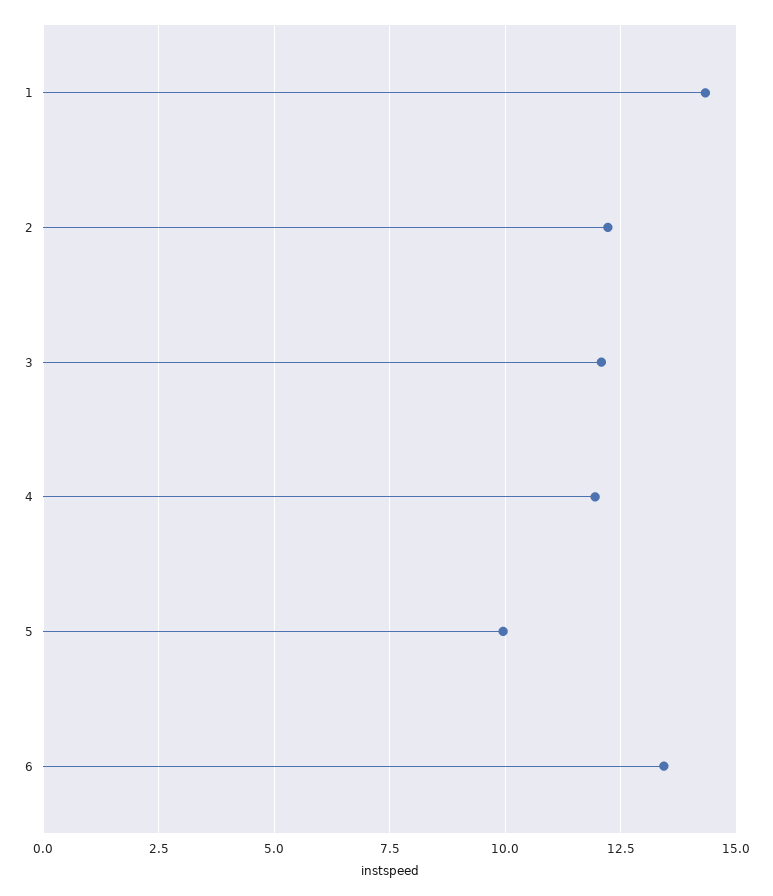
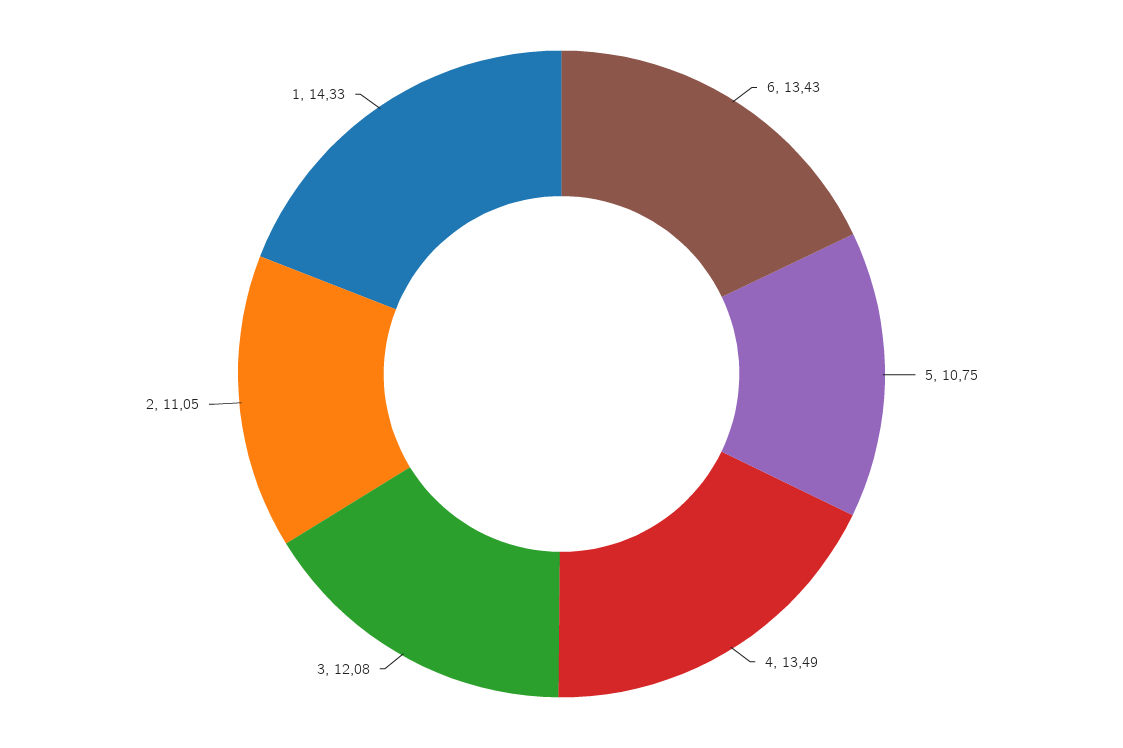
  {
    "1": 14.33,
-   "2": 12.25,
+   "2": 11.05,
    "3": 12.08,
-   "4": 12,
+   "4": 13.49,
-   "5": 10,
+   "5": 10.75,
    "6": 13.43
  }

